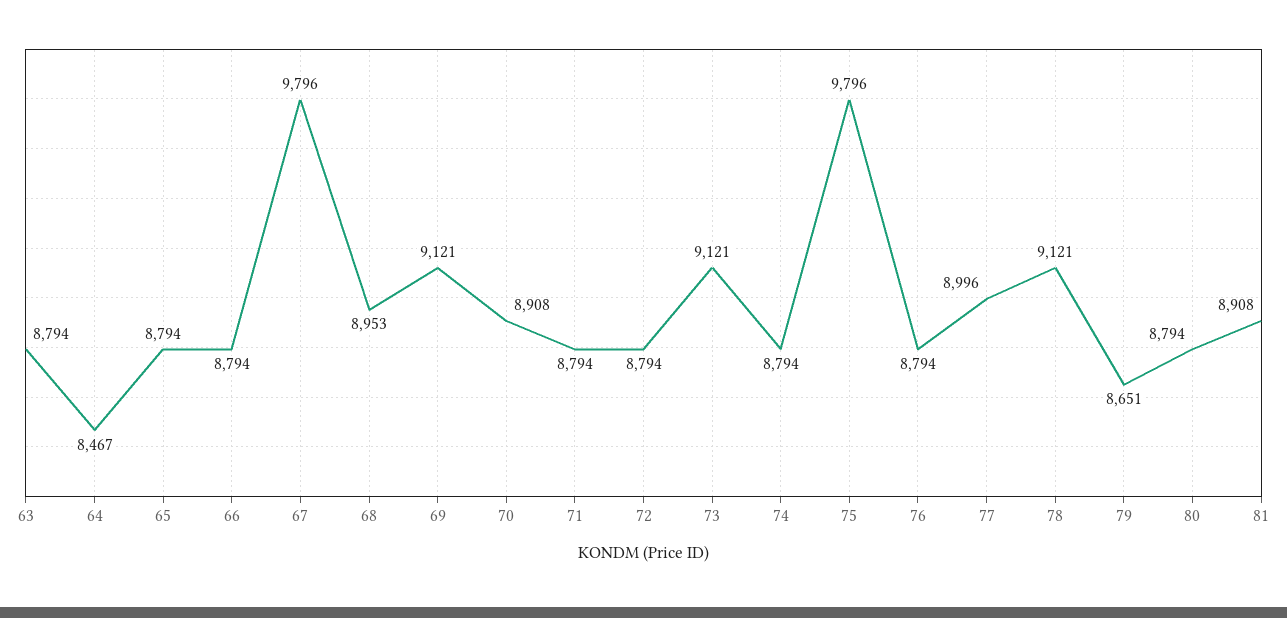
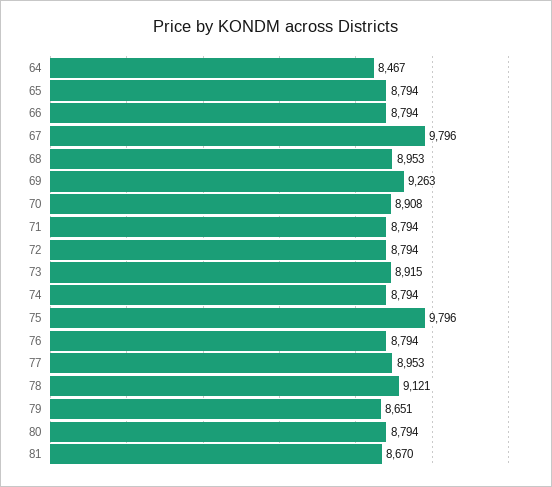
  {
-   "63": 8794,
    "64": 8467,
    "65": 8794,
    "66": 8794,
    "67": 9796,
    "68": 8953,
-   "69": 9121,
+   "69": 9263,
    "70": 8908,
    "71": 8794,
    "72": 8794,
-   "73": 9121,
+   "73": 8915,
    "74": 8794,
    "75": 9796,
    "76": 8794,
-   "77": 8996,
+   "77": 8953,
    "78": 9121,
    "79": 8651,
    "80": 8794,
-   "81": 8908
+   "81": 8670
  }

